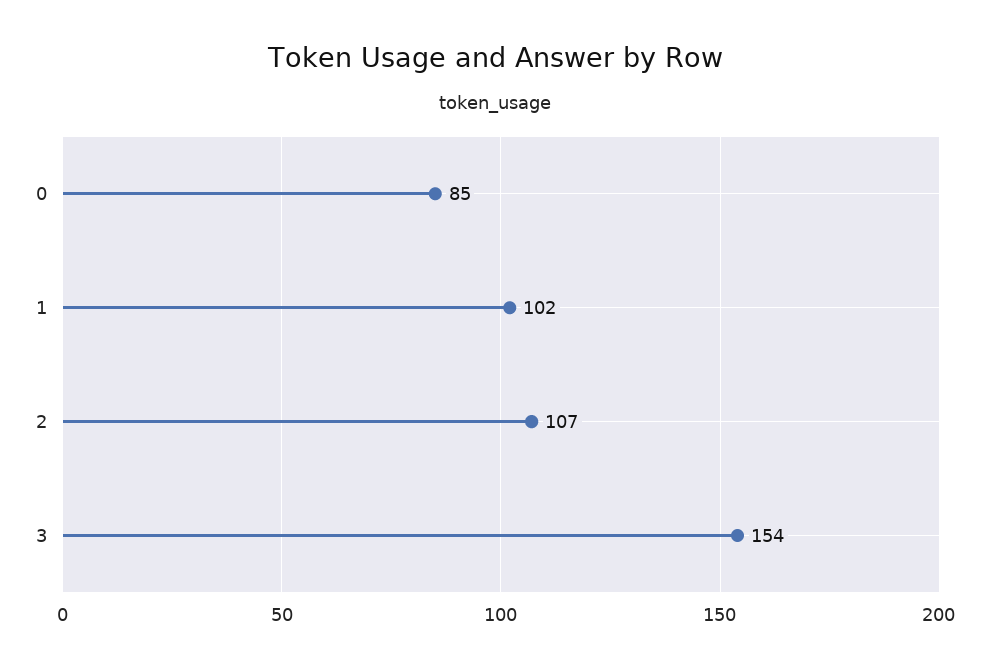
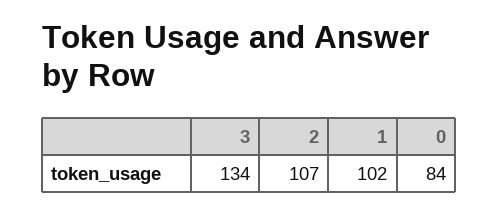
  {
-   "0": 85,
+   "0": 84,
    "1": 102,
    "2": 107,
-   "3": 154
+   "3": 134
  }

